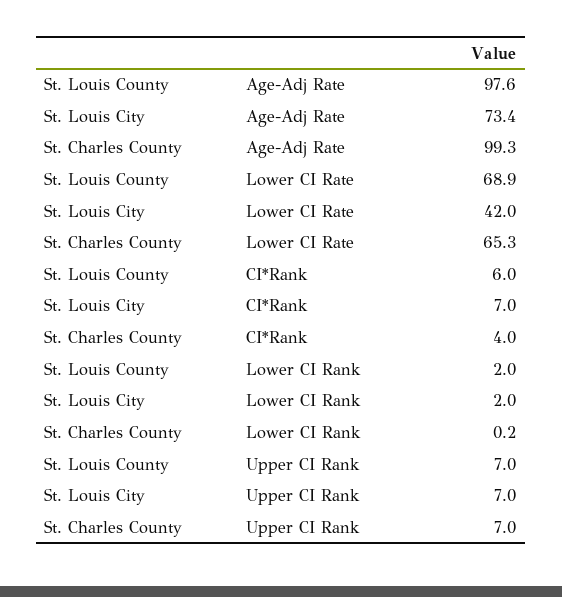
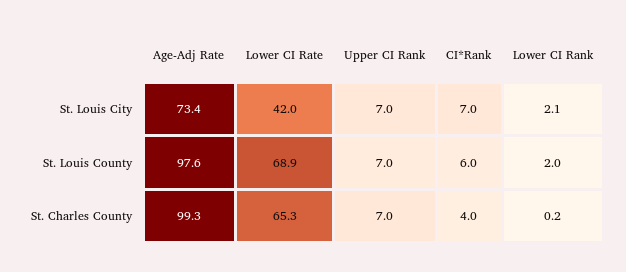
  {
    "St. Louis County": {
      "Age-Adj Rate": 97.6,
      "Lower CI Rate": 68.9,
      "CI*Rank": 6,
      "Lower CI Rank": 2,
      "Upper CI Rank": 7
    },
    "St. Louis City": {
      "Age-Adj Rate": 73.4,
      "Lower CI Rate": 42,
      "CI*Rank": 7,
-     "Lower CI Rank": 2,
+     "Lower CI Rank": 2.1,
      "Upper CI Rank": 7
    },
    "St. Charles County": {
      "Age-Adj Rate": 99.3,
      "Lower CI Rate": 65.3,
      "CI*Rank": 4,
      "Lower CI Rank": 0.2,
      "Upper CI Rank": 7
    }
  }

